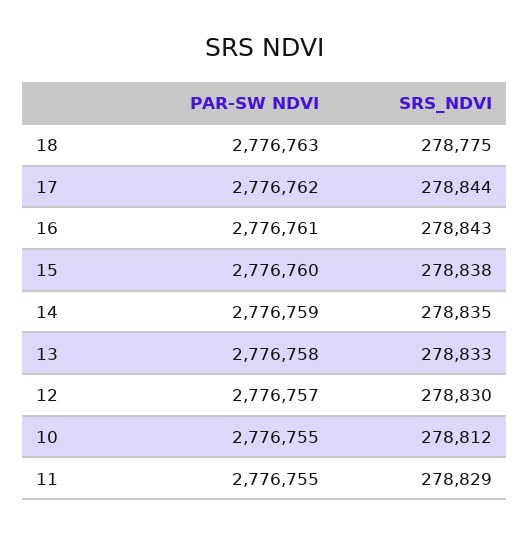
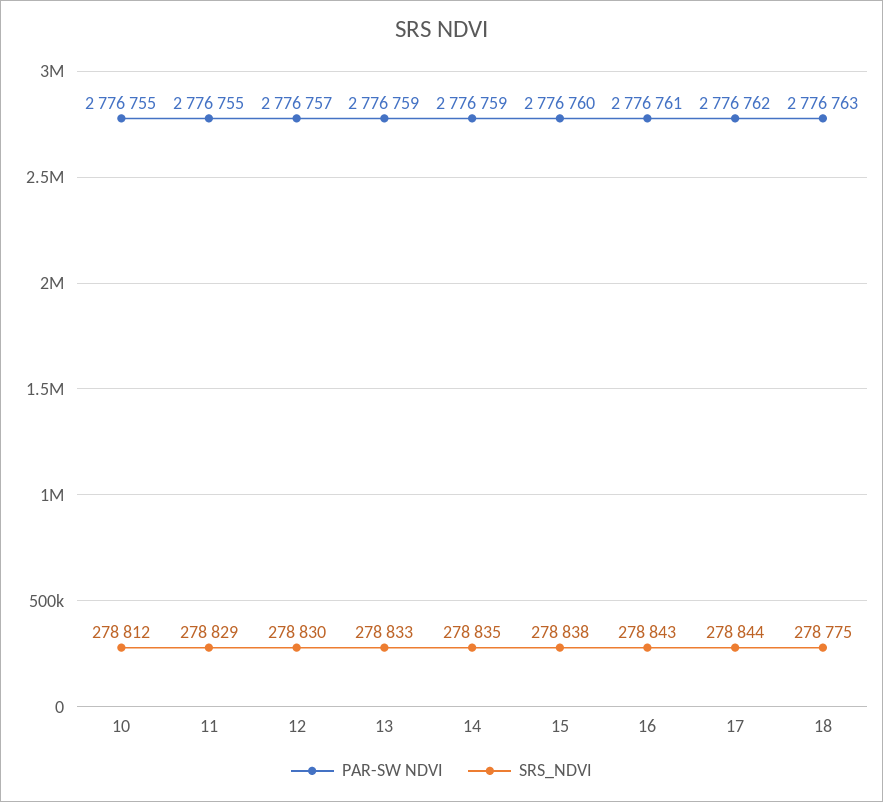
  {
    "PAR-SW NDVI": {
      "18": 2776763,
      "17": 2776762,
      "16": 2776761,
      "15": 2776760,
      "14": 2776759,
-     "13": 2776758,
+     "13": 2776759,
      "12": 2776757,
      "10": 2776755,
      "11": 2776755
    },
    "SRS_NDVI": {
      "18": 278775,
      "17": 278844,
      "16": 278843,
      "15": 278838,
      "14": 278835,
      "13": 278833,
      "12": 278830,
      "10": 278812,
      "11": 278829
    }
  }

